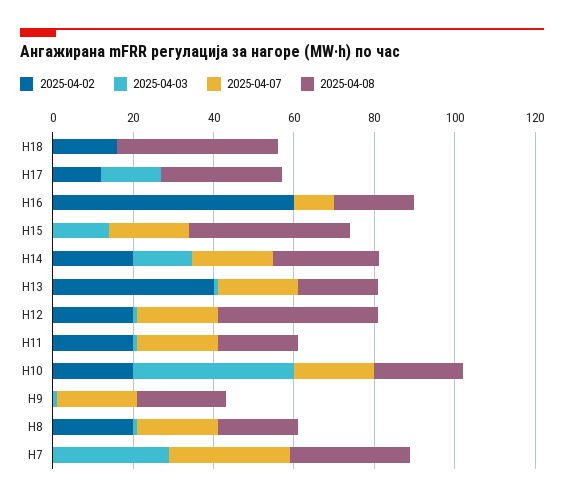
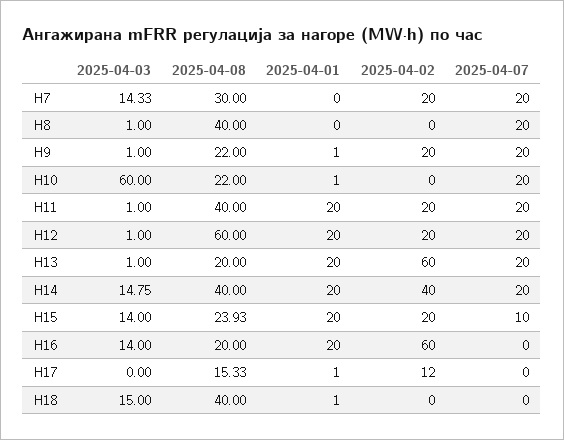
  {
    "2025-04-02": {
-     "H18": 15,
+     "H18": 0,
      "H17": 12,
      "H16": 60,
-     "H15": 0,
+     "H15": 20,
-     "H14": 20,
+     "H14": 40,
-     "H13": 40,
+     "H13": 60,
      "H12": 20,
      "H11": 20,
-     "H10": 20,
+     "H10": 0,
-     "H9": 0,
+     "H9": 20,
-     "H8": 20,
+     "H8": 0,
-     "H7": 0
+     "H7": 20
    },
    "2025-04-03": {
-     "H18": 0,
+     "H18": 15,
-     "H17": 15,
+     "H17": 0,
-     "H16": 0,
+     "H16": 14,
      "H15": 14,
      "H14": 14.75,
      "H13": 1,
      "H12": 1,
      "H11": 1,
-     "H10": 40,
+     "H10": 60,
      "H9": 1,
      "H8": 1,
-     "H7": 30
+     "H7": 14.33
    },
    "2025-04-07": {
      "H18": 0,
      "H17": 0,
-     "H16": 10,
+     "H16": 0,
-     "H15": 20,
+     "H15": 10,
      "H14": 20,
      "H13": 20,
      "H12": 20,
      "H11": 20,
      "H10": 20,
      "H9": 20,
      "H8": 20,
-     "H7": 30
+     "H7": 20
    },
    "2025-04-08": {
      "H18": 40,
-     "H17": 30,
+     "H17": 15.33,
      "H16": 20,
-     "H15": 40,
+     "H15": 23.93,
-     "H14": 25,
+     "H14": 40,
      "H13": 20,
-     "H12": 40,
+     "H12": 60,
-     "H11": 20,
+     "H11": 40,
      "H10": 22,
      "H9": 22,
-     "H8": 20,
+     "H8": 40,
      "H7": 30
-   }
+   },
+   "2025-04-01": {
+     "H7": 0,
+     "H8": 0,
+     "H9": 1,
+     "H10": 1,
+     "H11": 20,
+     "H12": 20,
+     "H13": 20,
+     "H14": 20,
+     "H15": 20,
+     "H16": 20,
+     "H17": 1,
+     "H18": 1
+   }
  }

